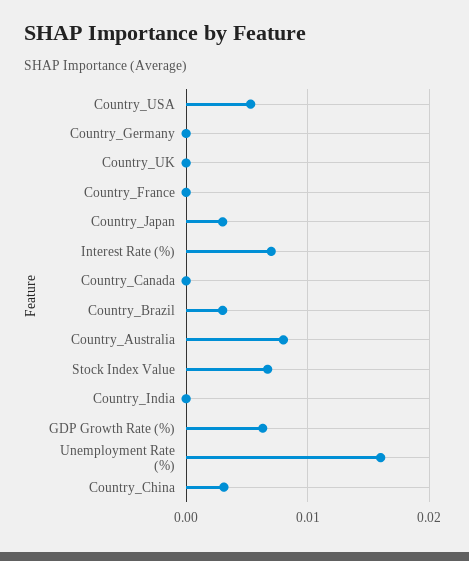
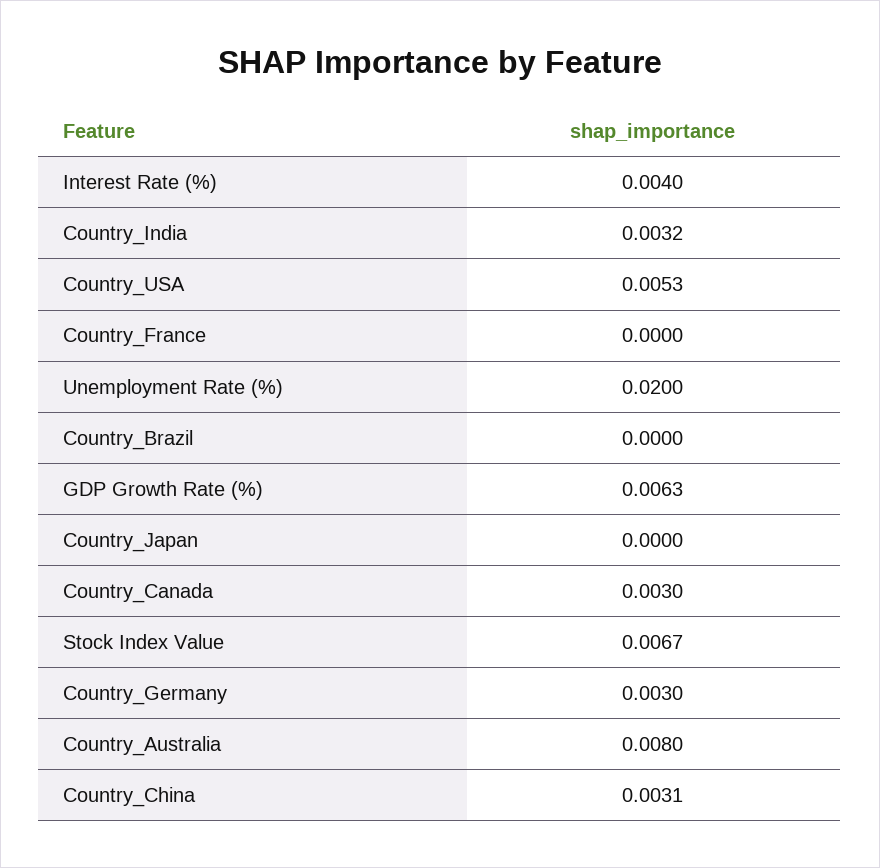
  {
    "Country_USA": 0.0053,
-   "Country_Germany": 0,
+   "Country_Germany": 0.003,
-   "Country_UK": 0,
    "Country_France": 0,
-   "Country_Japan": 0.003,
+   "Country_Japan": 0,
-   "Interest Rate (%)": 0.007,
+   "Interest Rate (%)": 0.004,
-   "Country_Canada": 0,
+   "Country_Canada": 0.003,
-   "Country_Brazil": 0.003,
+   "Country_Brazil": 0,
    "Country_Australia": 0.008,
    "Stock Index Value": 0.0067,
-   "Country_India": 0,
+   "Country_India": 0.0032,
    "GDP Growth Rate (%)": 0.0063,
-   "Unemployment Rate (%)": 0.016,
+   "Unemployment Rate (%)": 0.02,
    "Country_China": 0.0031
  }

